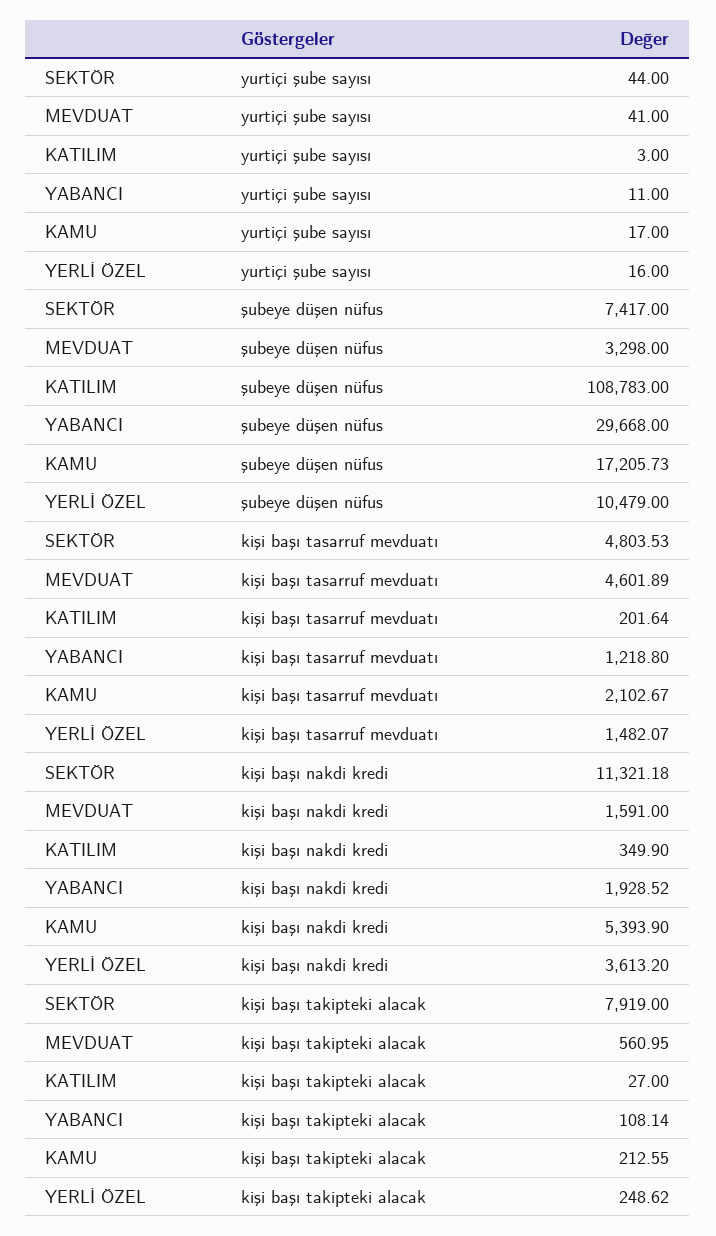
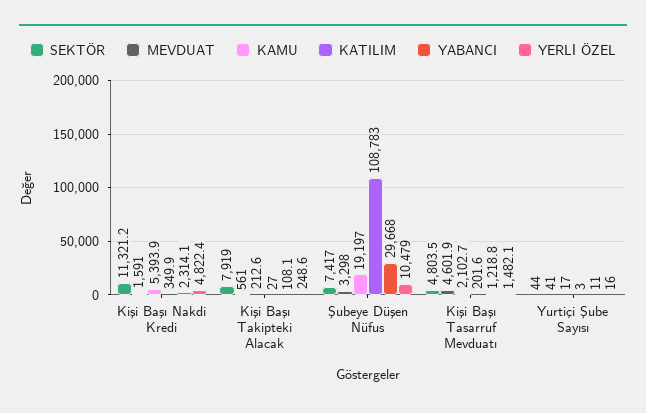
  {
    "SEKTÖR": {
      "yurtiçi şube sayısı": 44,
      "şubeye düşen nüfus": 7417,
      "kişi başı tasarruf mevduatı": 4803.53,
      "kişi başı nakdi kredi": 11321.18,
      "kişi başı takipteki alacak": 7919
    },
    "MEVDUAT": {
      "yurtiçi şube sayısı": 41,
      "şubeye düşen nüfus": 3298,
      "kişi başı tasarruf mevduatı": 4601.89,
      "kişi başı nakdi kredi": 1591,
      "kişi başı takipteki alacak": 560.95
    },
    "KATILIM": {
      "yurtiçi şube sayısı": 3,
      "şubeye düşen nüfus": 108783,
      "kişi başı tasarruf mevduatı": 201.64,
      "kişi başı nakdi kredi": 349.9,
      "kişi başı takipteki alacak": 27
    },
    "YABANCI": {
      "yurtiçi şube sayısı": 11,
      "şubeye düşen nüfus": 29668,
      "kişi başı tasarruf mevduatı": 1218.8,
-     "kişi başı nakdi kredi": 1928.52,
+     "kişi başı nakdi kredi": 2314.1,
      "kişi başı takipteki alacak": 108.14
    },
    "KAMU": {
      "yurtiçi şube sayısı": 17,
-     "şubeye düşen nüfus": 17205.73,
+     "şubeye düşen nüfus": 19197,
      "kişi başı tasarruf mevduatı": 2102.67,
      "kişi başı nakdi kredi": 5393.9,
      "kişi başı takipteki alacak": 212.55
    },
    "YERLİ ÖZEL": {
      "yurtiçi şube sayısı": 16,
      "şubeye düşen nüfus": 10479,
      "kişi başı tasarruf mevduatı": 1482.07,
-     "kişi başı nakdi kredi": 3613.2,
+     "kişi başı nakdi kredi": 4822.4,
      "kişi başı takipteki alacak": 248.62
    }
  }

